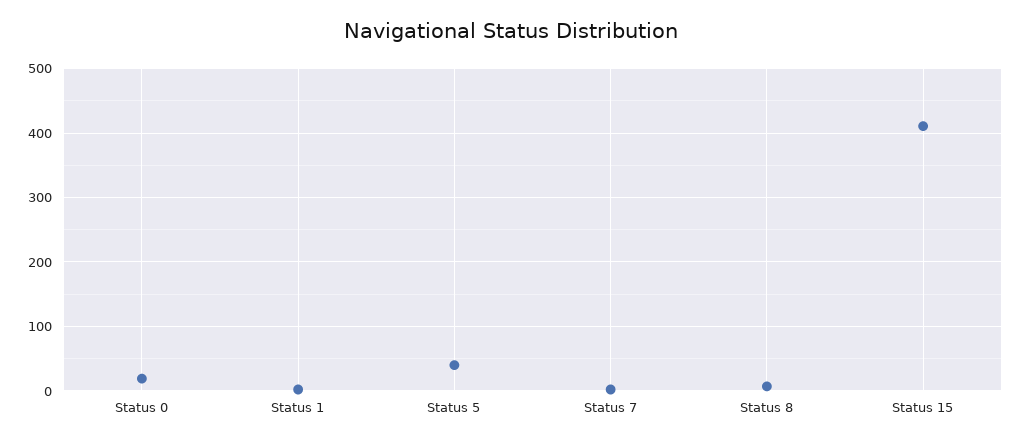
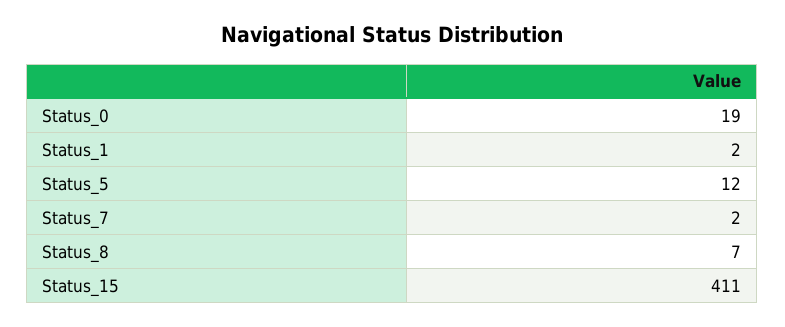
  {
    "Status 0": 19,
    "Status 1": 2,
-   "Status 5": 40,
+   "Status 5": 12,
    "Status 7": 2,
    "Status 8": 7,
    "Status 15": 411
  }

